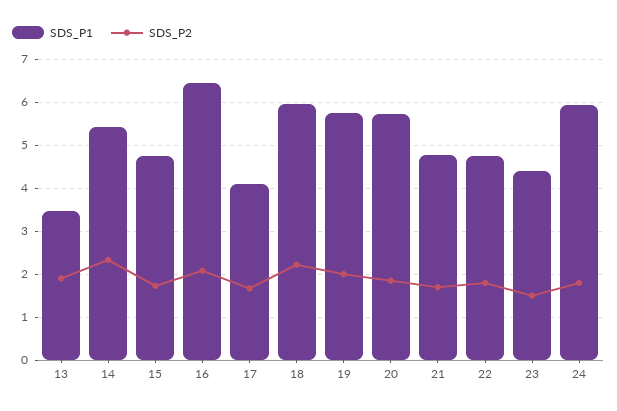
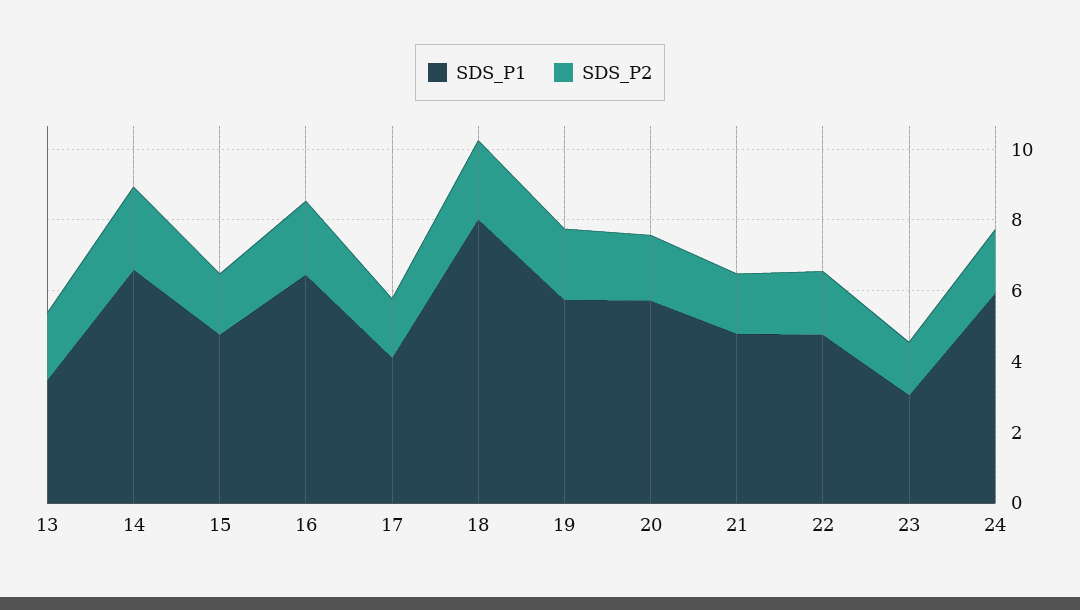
  {
    "SDS_P1": {
      "13": 3.4,
-     "14": 5.4,
+     "14": 6.5,
      "15": 4.8,
      "16": 6.4,
      "17": 4.2,
-     "18": 6,
+     "18": 8,
      "19": 5.8,
      "20": 5.8,
      "21": 4.8,
      "22": 4.8,
-     "23": 4.4,
+     "23": 3,
      "24": 6
    },
    "SDS_P2": {
      "13": 2,
      "14": 2.4,
      "15": 1.8,
      "16": 2,
      "17": 1.6,
      "18": 2.2,
      "19": 2,
      "20": 1.8,
      "21": 1.8,
      "22": 1.8,
      "23": 1.6,
      "24": 1.8
    }
  }

